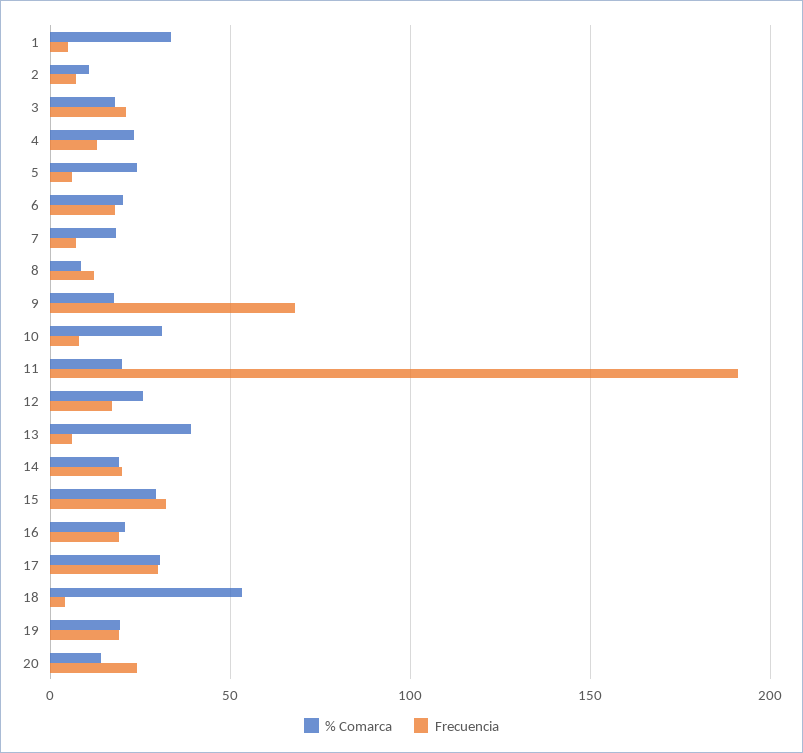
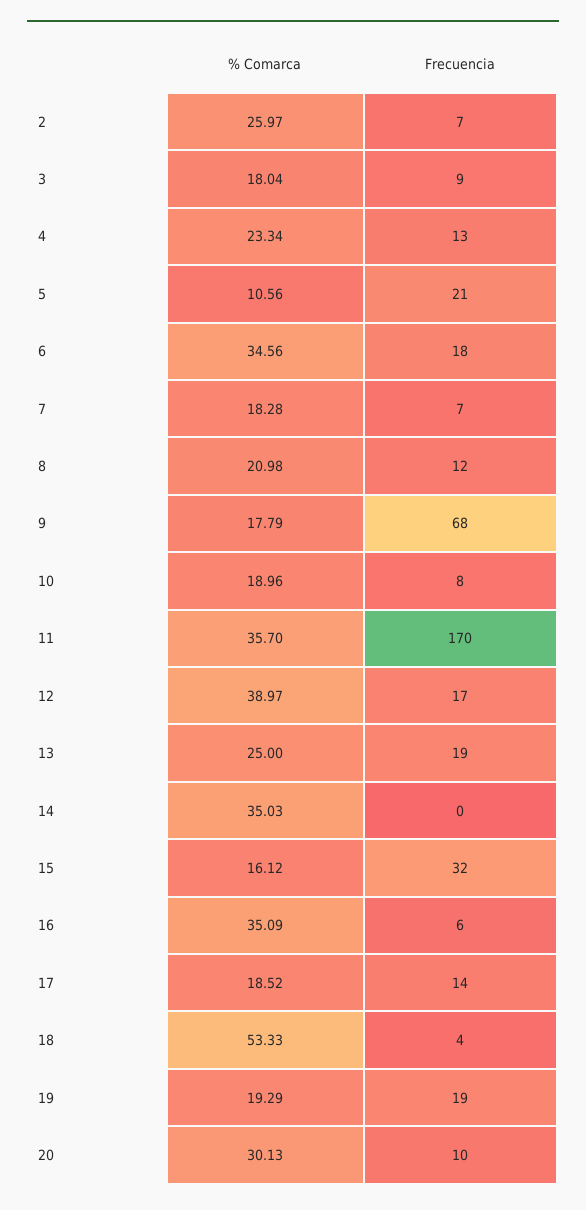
  {
    "% Comarca": {
-     "1": 35,
-     "2": 10,
+     "2": 25.97,
      "3": 18.04,
      "4": 23.34,
-     "5": 25,
+     "5": 10.56,
-     "6": 20,
+     "6": 34.56,
      "7": 18.28,
-     "8": 10,
+     "8": 20.98,
      "9": 17.79,
-     "10": 30,
+     "10": 18.96,
-     "11": 20,
+     "11": 35.7,
-     "12": 25,
+     "12": 38.97,
-     "13": 40,
+     "13": 25,
-     "14": 20,
+     "14": 35.03,
-     "15": 30,
+     "15": 16.12,
-     "16": 20,
+     "16": 35.09,
-     "17": 30,
+     "17": 18.52,
      "18": 53.33,
      "19": 19.29,
-     "20": 15
+     "20": 30.13
    },
    "Frecuencia": {
-     "1": 5,
      "2": 7,
-     "3": 20,
+     "3": 9,
      "4": 13,
-     "5": 5,
+     "5": 21,
      "6": 18,
      "7": 7,
      "8": 12,
      "9": 68,
      "10": 8,
-     "11": 190,
+     "11": 170,
      "12": 17,
-     "13": 5,
+     "13": 19,
-     "14": 20,
+     "14": 0,
      "15": 32,
-     "16": 20,
+     "16": 6,
-     "17": 30,
+     "17": 14,
      "18": 4,
      "19": 19,
-     "20": 25
+     "20": 10
    }
  }

